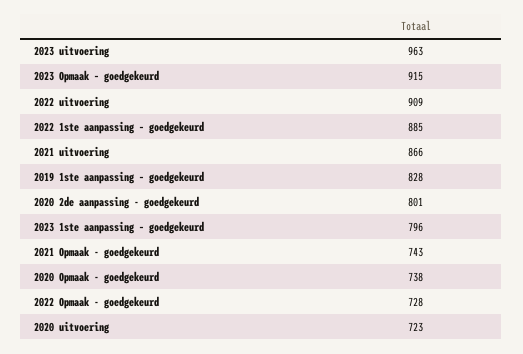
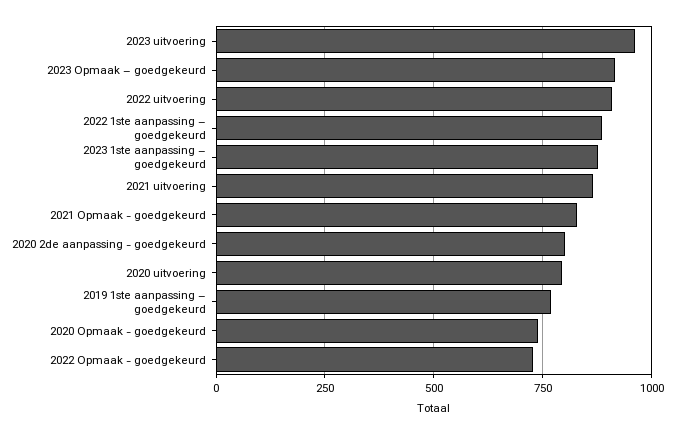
  {
    "2023 uitvoering": 963,
    "2023 Opmaak – goedgekeurd": 915,
    "2022 uitvoering": 909,
    "2022 1ste aanpassing – goedgekeurd": 885,
    "2021 uitvoering": 866,
-   "2019 1ste aanpassing – goedgekeurd": 828,
+   "2019 1ste aanpassing – goedgekeurd": 775,
    "2020 2de aanpassing - goedgekeurd": 801,
-   "2023 1ste aanpassing – goedgekeurd": 796,
+   "2023 1ste aanpassing – goedgekeurd": 875,
-   "2021 Opmaak - goedgekeurd": 743,
+   "2021 Opmaak - goedgekeurd": 825,
    "2020 Opmaak - goedgekeurd": 738,
    "2022 Opmaak - goedgekeurd": 728,
-   "2020 uitvoering": 723
+   "2020 uitvoering": 800
  }

